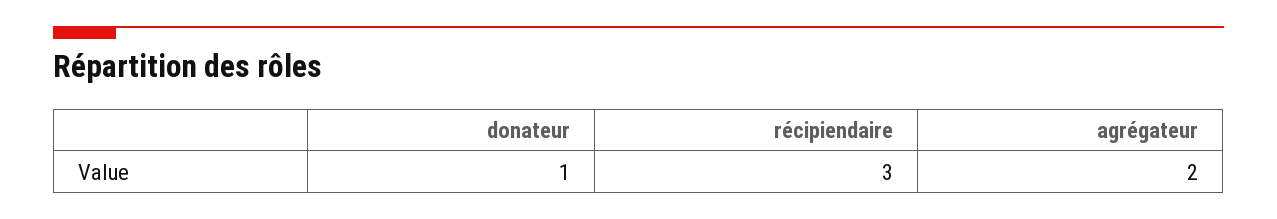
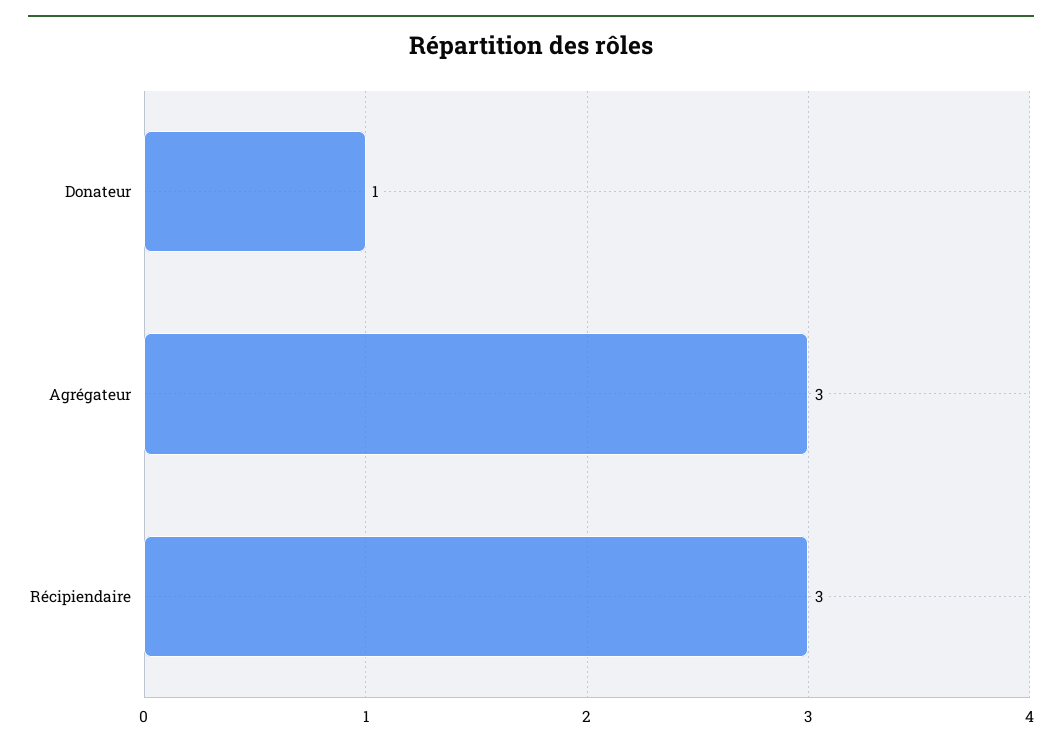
  {
    "donateur": 1,
    "récipiendaire": 3,
-   "agrégateur": 2
+   "agrégateur": 3
  }

